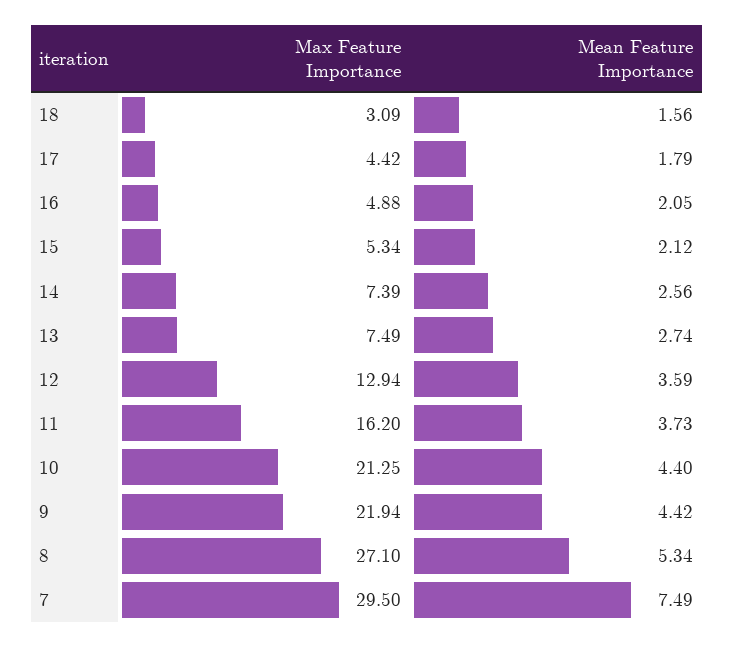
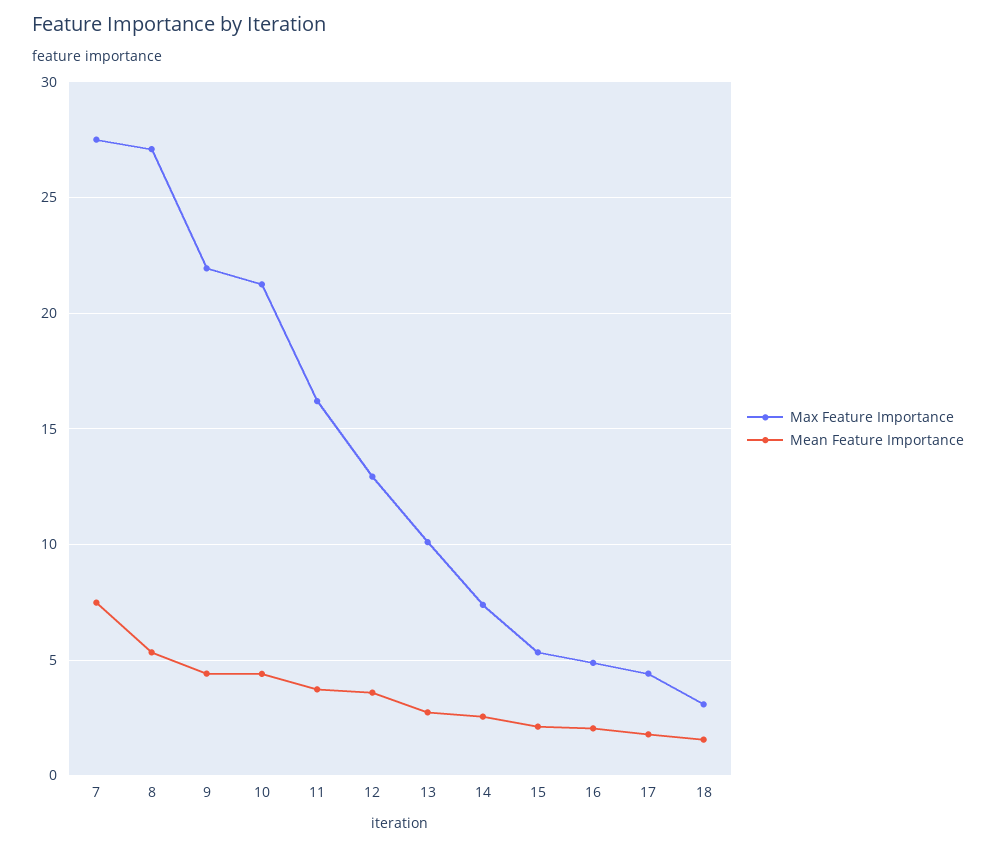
  {
    "Max Feature Importance": {
      "18": 3.09,
      "17": 4.42,
      "16": 4.88,
      "15": 5.34,
      "14": 7.39,
-     "13": 7.49,
+     "13": 10,
      "12": 12.94,
      "11": 16.2,
      "10": 21.25,
      "9": 21.94,
      "8": 27.1,
-     "7": 29.5
+     "7": 27.5
    },
    "Mean Feature Importance": {
      "18": 1.56,
      "17": 1.79,
      "16": 2.05,
      "15": 2.12,
      "14": 2.56,
      "13": 2.74,
      "12": 3.59,
      "11": 3.73,
      "10": 4.4,
      "9": 4.42,
      "8": 5.34,
      "7": 7.49
    }
  }

